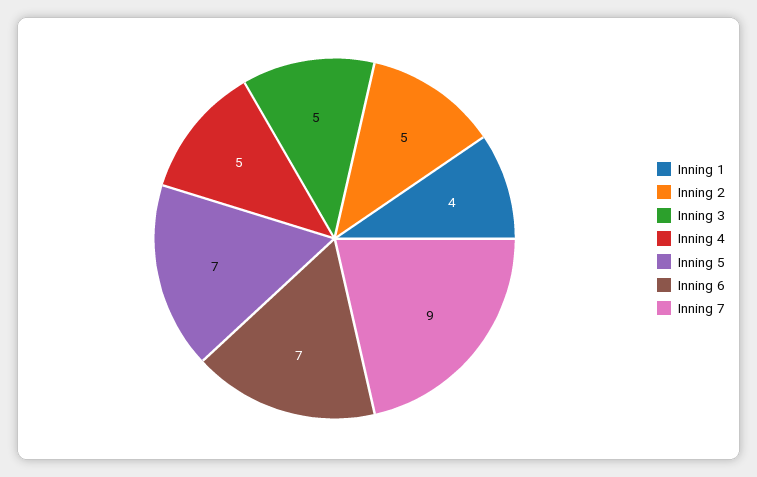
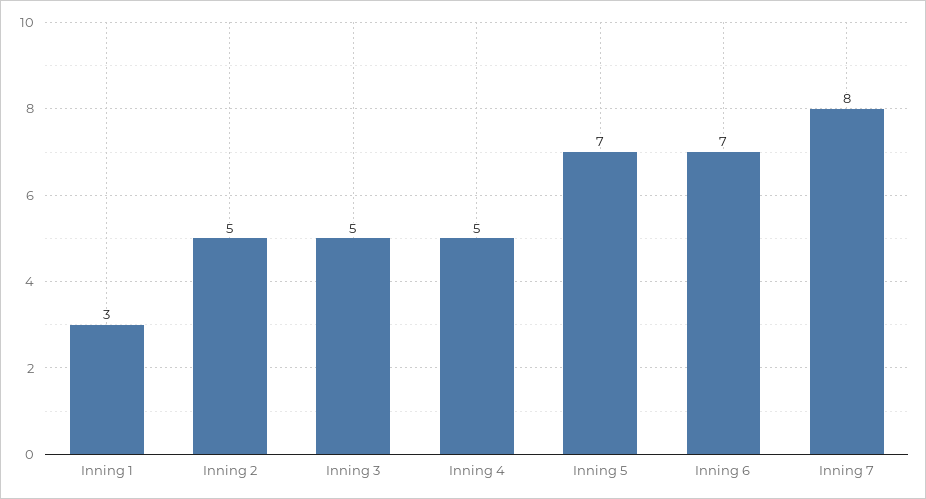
  {
-   "Inning 1": 4,
+   "Inning 1": 3,
    "Inning 2": 5,
    "Inning 3": 5,
    "Inning 4": 5,
    "Inning 5": 7,
    "Inning 6": 7,
-   "Inning 7": 9
+   "Inning 7": 8
  }

